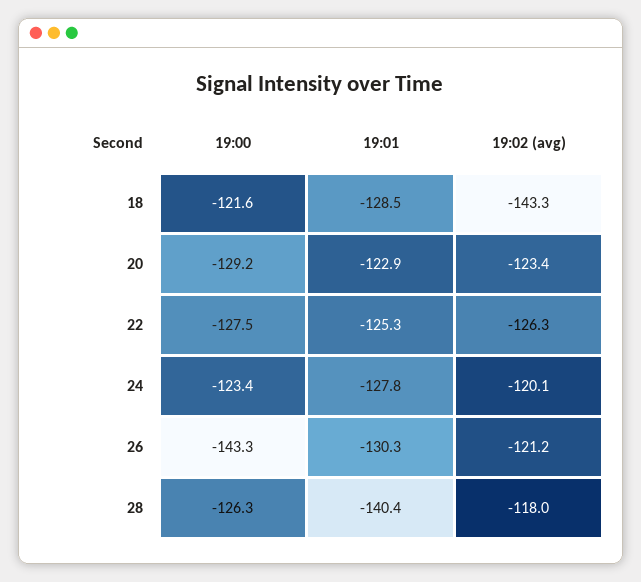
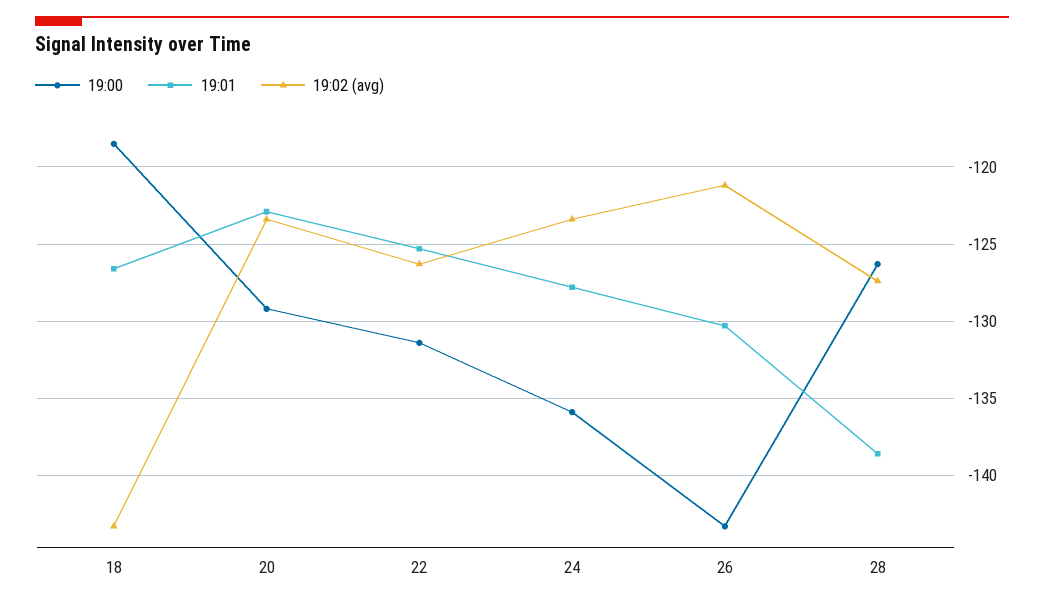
  {
    "19:00": {
-     "18": -121.6,
+     "18": -118.5,
      "20": -129.2,
-     "22": -127.5,
+     "22": -131.5,
-     "24": -123.4,
+     "24": -136,
      "26": -143.3,
      "28": -126.3
    },
    "19:01": {
-     "18": -128.5,
+     "18": -126.5,
      "20": -122.9,
      "22": -125.3,
      "24": -127.8,
      "26": -130.3,
-     "28": -140.4
+     "28": -138.5
    },
    "19:02 (avg)": {
      "18": -143.3,
      "20": -123.4,
      "22": -126.3,
-     "24": -120.1,
+     "24": -123.5,
      "26": -121.2,
-     "28": -118
+     "28": -127.5
    }
  }

